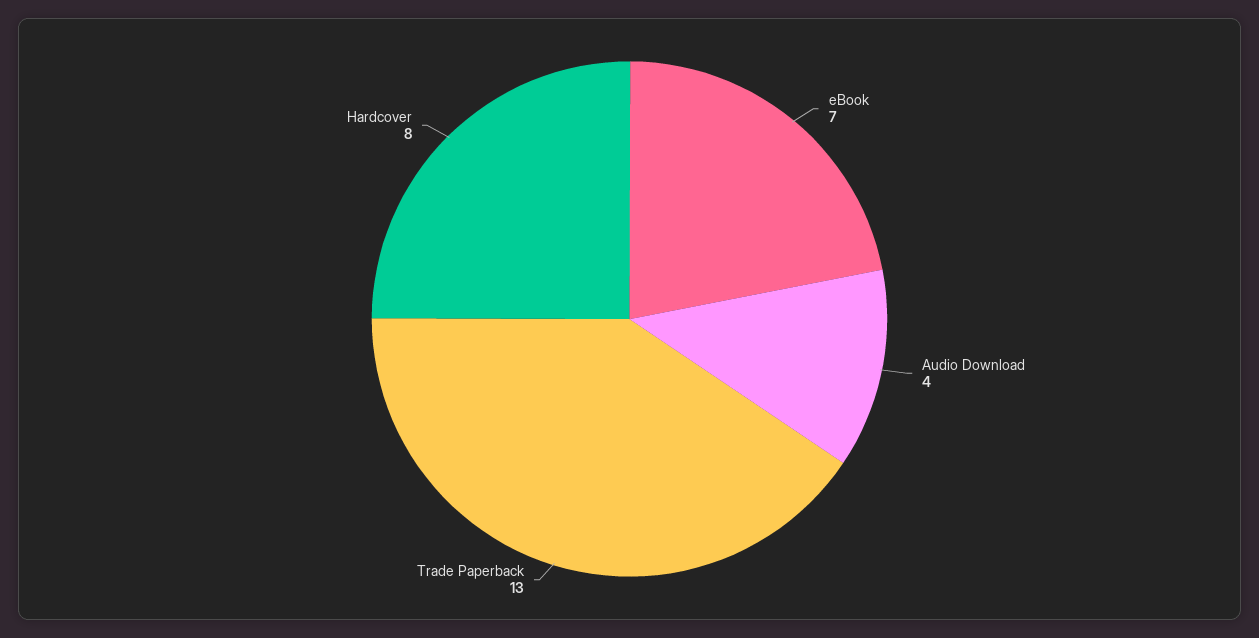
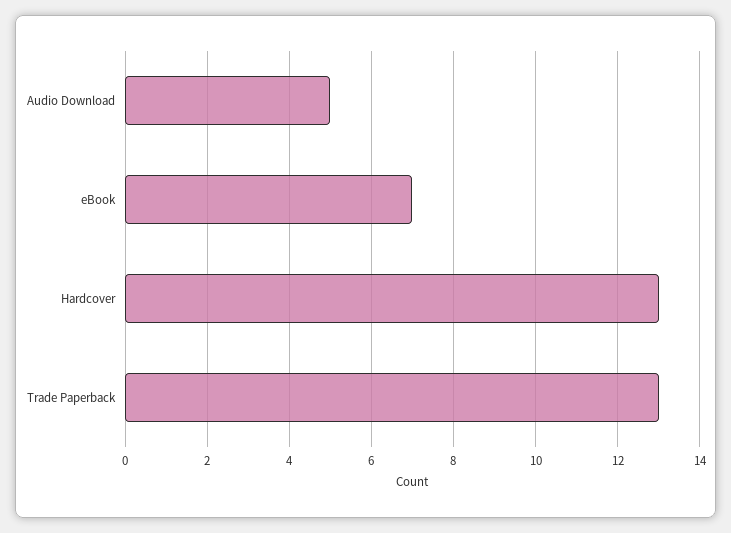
  {
    "eBook": 7,
-   "Audio Download": 4,
+   "Audio Download": 5,
    "Trade Paperback": 13,
-   "Hardcover": 8
+   "Hardcover": 13
  }

